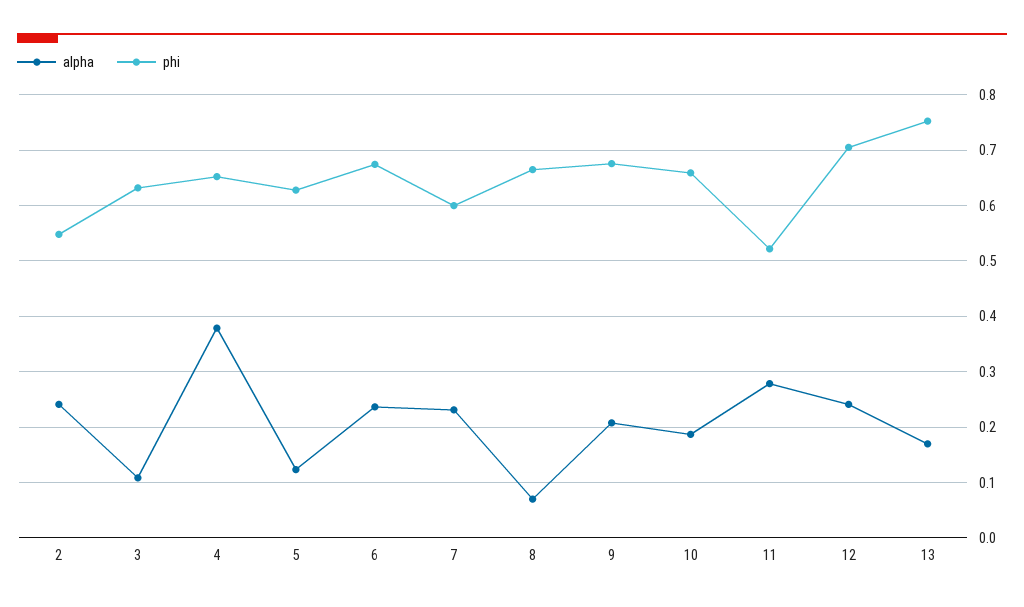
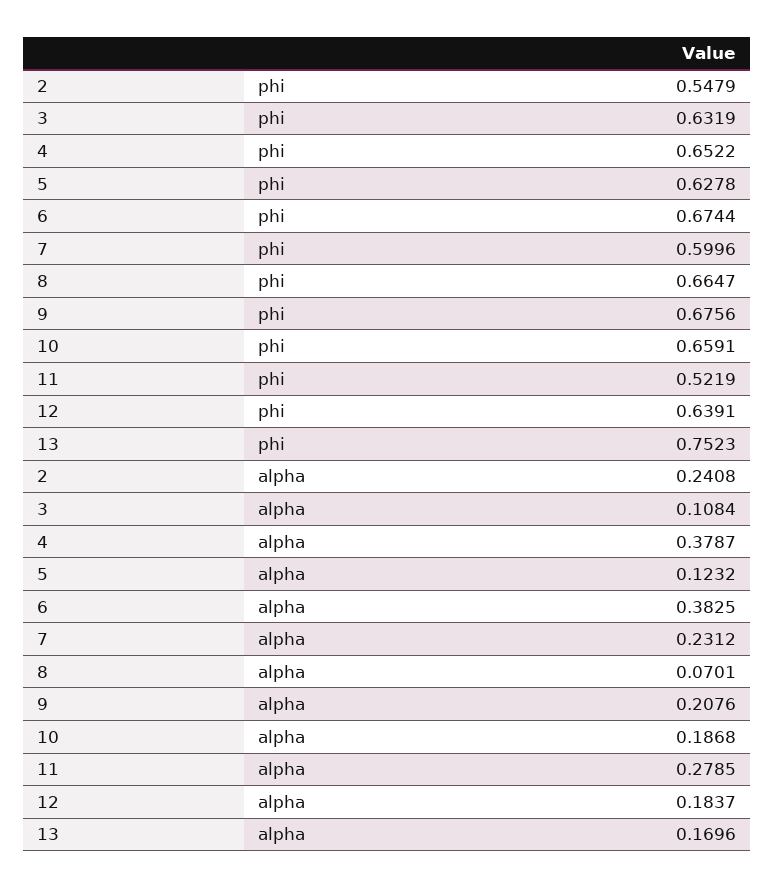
  {
    "alpha": {
      "2": 0.2408,
      "3": 0.1084,
      "4": 0.3787,
      "5": 0.1232,
-     "6": 0.24,
+     "6": 0.3825,
      "7": 0.2312,
      "8": 0.0701,
      "9": 0.2076,
      "10": 0.1868,
      "11": 0.2785,
-     "12": 0.24,
+     "12": 0.1837,
      "13": 0.1696
    },
    "phi": {
      "2": 0.5479,
      "3": 0.6319,
      "4": 0.6522,
      "5": 0.6278,
      "6": 0.6744,
      "7": 0.5996,
      "8": 0.6647,
      "9": 0.6756,
      "10": 0.6591,
      "11": 0.5219,
-     "12": 0.7,
+     "12": 0.6391,
      "13": 0.7523
    }
  }

